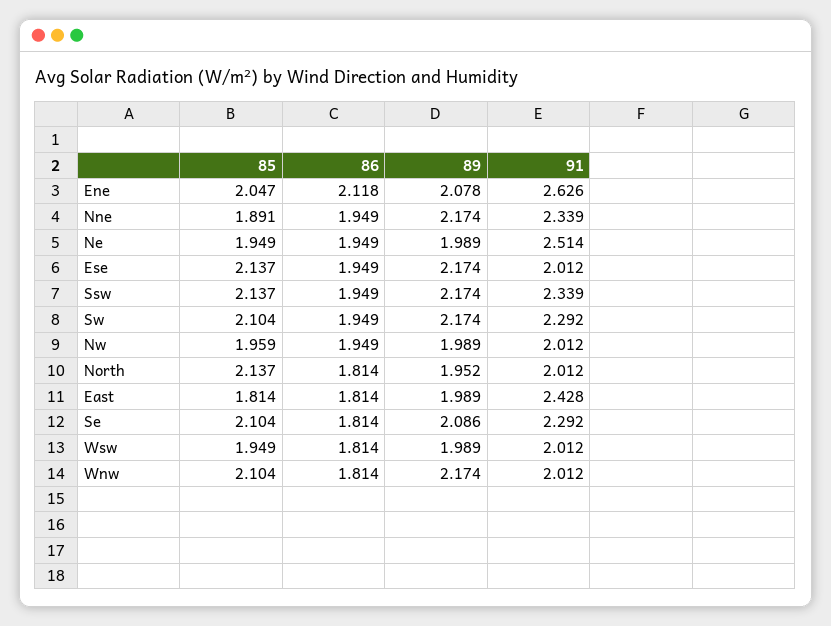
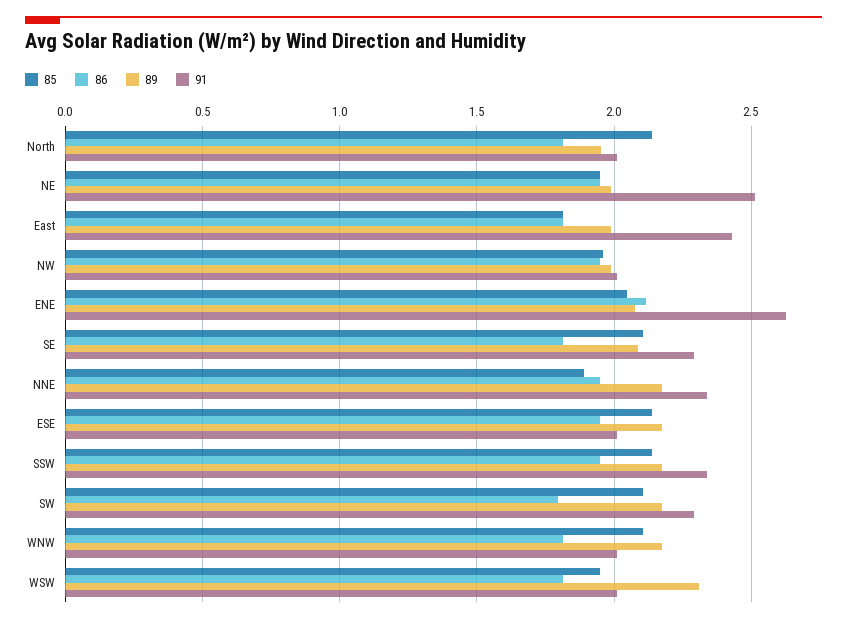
  {
    "85": {
      "Ene": 2.047,
      "Nne": 1.891,
      "Ne": 1.949,
      "Ese": 2.137,
      "Ssw": 2.137,
      "Sw": 2.104,
      "Nw": 1.959,
      "North": 2.137,
      "East": 1.814,
      "Se": 2.104,
      "Wsw": 1.949,
      "Wnw": 2.104
    },
    "86": {
      "Ene": 2.118,
      "Nne": 1.949,
      "Ne": 1.949,
      "Ese": 1.949,
      "Ssw": 1.949,
-     "Sw": 1.949,
+     "Sw": 1.8,
      "Nw": 1.949,
      "North": 1.814,
      "East": 1.814,
      "Se": 1.814,
      "Wsw": 1.814,
      "Wnw": 1.814
    },
    "89": {
      "Ene": 2.078,
      "Nne": 2.174,
      "Ne": 1.989,
      "Ese": 2.174,
      "Ssw": 2.174,
      "Sw": 2.174,
      "Nw": 1.989,
      "North": 1.952,
      "East": 1.989,
      "Se": 2.086,
-     "Wsw": 1.989,
+     "Wsw": 2.3,
      "Wnw": 2.174
    },
    "91": {
      "Ene": 2.626,
      "Nne": 2.339,
      "Ne": 2.514,
      "Ese": 2.012,
      "Ssw": 2.339,
      "Sw": 2.292,
      "Nw": 2.012,
      "North": 2.012,
      "East": 2.428,
      "Se": 2.292,
      "Wsw": 2.012,
      "Wnw": 2.012
    }
  }

